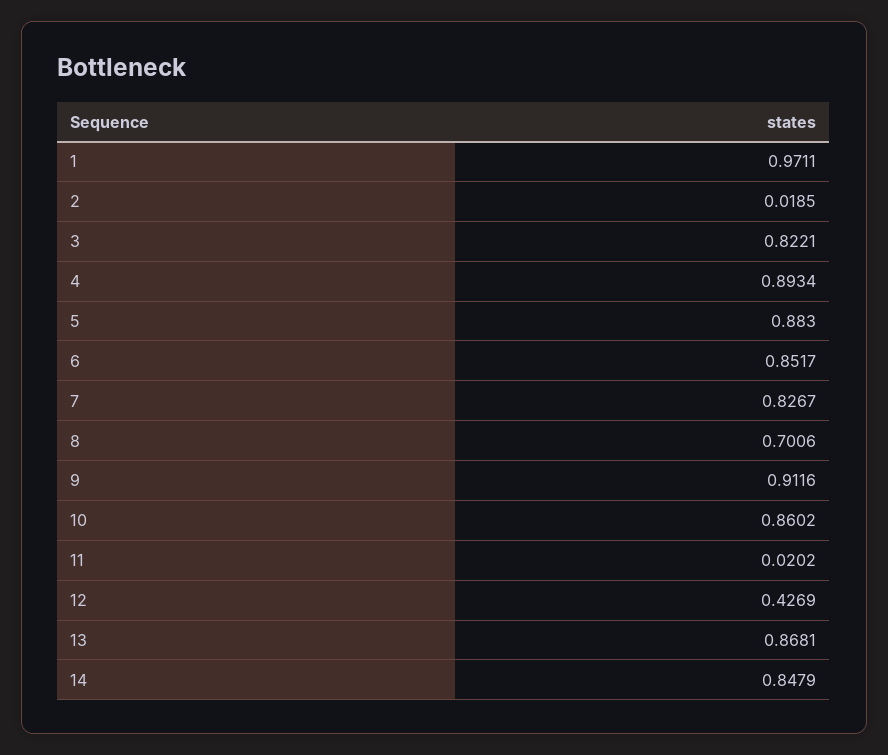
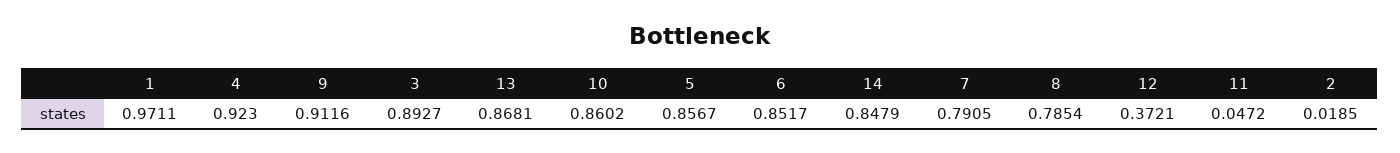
  {
    "1": 0.9711,
    "2": 0.0185,
-   "3": 0.8221,
+   "3": 0.8927,
-   "4": 0.8934,
+   "4": 0.923,
-   "5": 0.883,
+   "5": 0.8567,
    "6": 0.8517,
-   "7": 0.8267,
+   "7": 0.7905,
-   "8": 0.7006,
+   "8": 0.7854,
    "9": 0.9116,
    "10": 0.8602,
-   "11": 0.0202,
+   "11": 0.0472,
-   "12": 0.4269,
+   "12": 0.3721,
    "13": 0.8681,
    "14": 0.8479
  }

